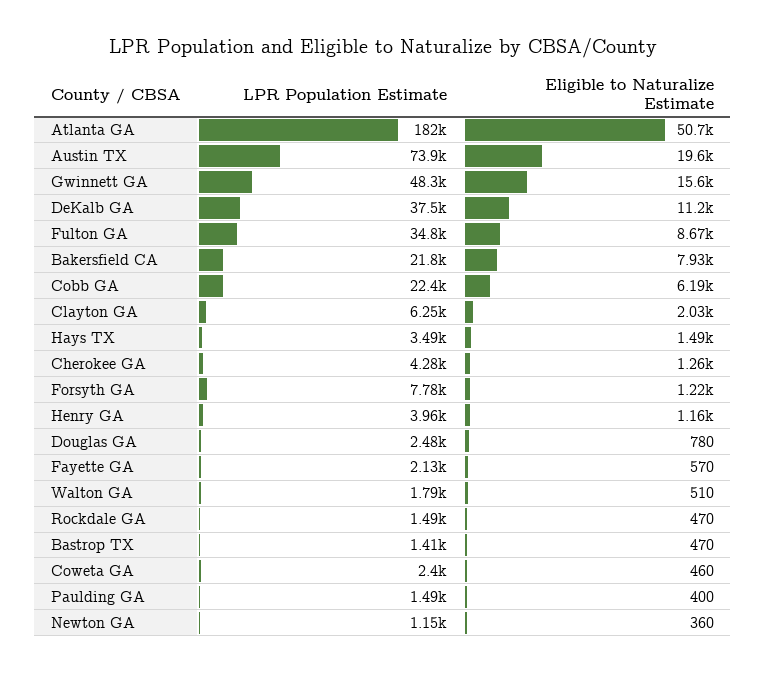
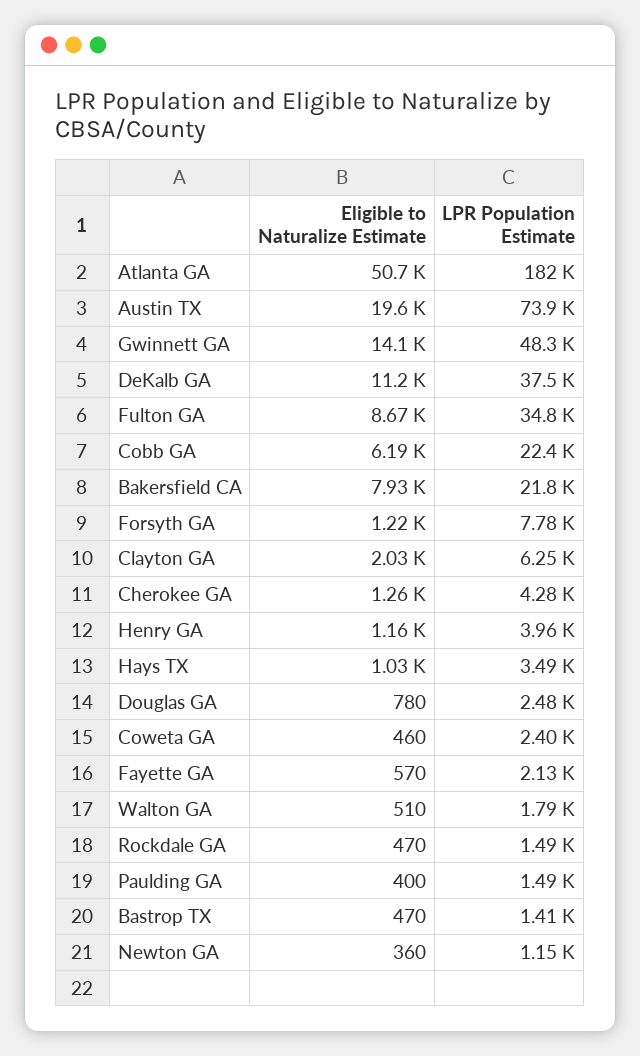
  {
    "LPR Population Estimate": {
      "Atlanta GA": 182000,
      "Austin TX": 73900,
      "Gwinnett GA": 48300,
      "DeKalb GA": 37500,
      "Fulton GA": 34800,
      "Bakersfield CA": 21800,
      "Cobb GA": 22400,
      "Clayton GA": 6250,
      "Hays TX": 3490,
      "Cherokee GA": 4280,
      "Forsyth GA": 7780,
      "Henry GA": 3960,
      "Douglas GA": 2480,
      "Fayette GA": 2130,
      "Walton GA": 1790,
      "Rockdale GA": 1490,
      "Bastrop TX": 1410,
      "Coweta GA": 2400,
      "Paulding GA": 1490,
      "Newton GA": 1150
    },
    "Eligible to Naturalize Estimate": {
      "Atlanta GA": 50700,
      "Austin TX": 19600,
-     "Gwinnett GA": 15600,
+     "Gwinnett GA": 14100,
      "DeKalb GA": 11200,
      "Fulton GA": 8670,
      "Bakersfield CA": 7930,
      "Cobb GA": 6190,
      "Clayton GA": 2030,
-     "Hays TX": 1490,
+     "Hays TX": 1030,
      "Cherokee GA": 1260,
      "Forsyth GA": 1220,
      "Henry GA": 1160,
      "Douglas GA": 780,
      "Fayette GA": 570,
      "Walton GA": 510,
      "Rockdale GA": 470,
      "Bastrop TX": 470,
      "Coweta GA": 460,
      "Paulding GA": 400,
      "Newton GA": 360
    }
  }

